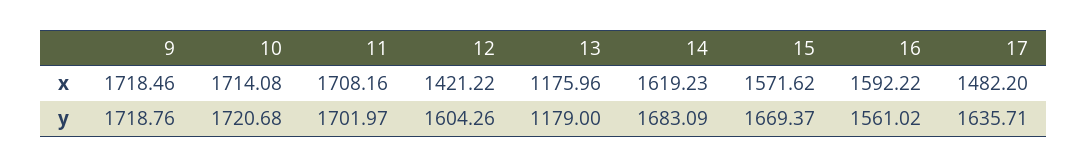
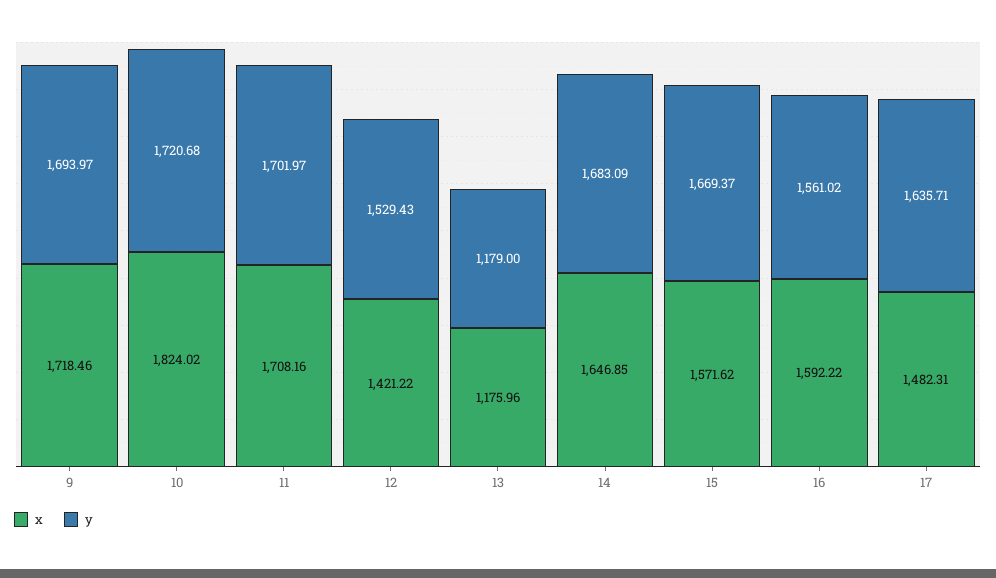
  {
    "x": {
      "9": 1718.46,
-     "10": 1714.08,
+     "10": 1824.02,
      "11": 1708.16,
      "12": 1421.22,
      "13": 1175.96,
-     "14": 1619.23,
+     "14": 1646.85,
      "15": 1571.62,
      "16": 1592.22,
-     "17": 1482.2
+     "17": 1482.31
    },
    "y": {
-     "9": 1718.76,
+     "9": 1693.97,
      "10": 1720.68,
      "11": 1701.97,
-     "12": 1604.26,
+     "12": 1529.43,
      "13": 1179,
      "14": 1683.09,
      "15": 1669.37,
      "16": 1561.02,
      "17": 1635.71
    }
  }

